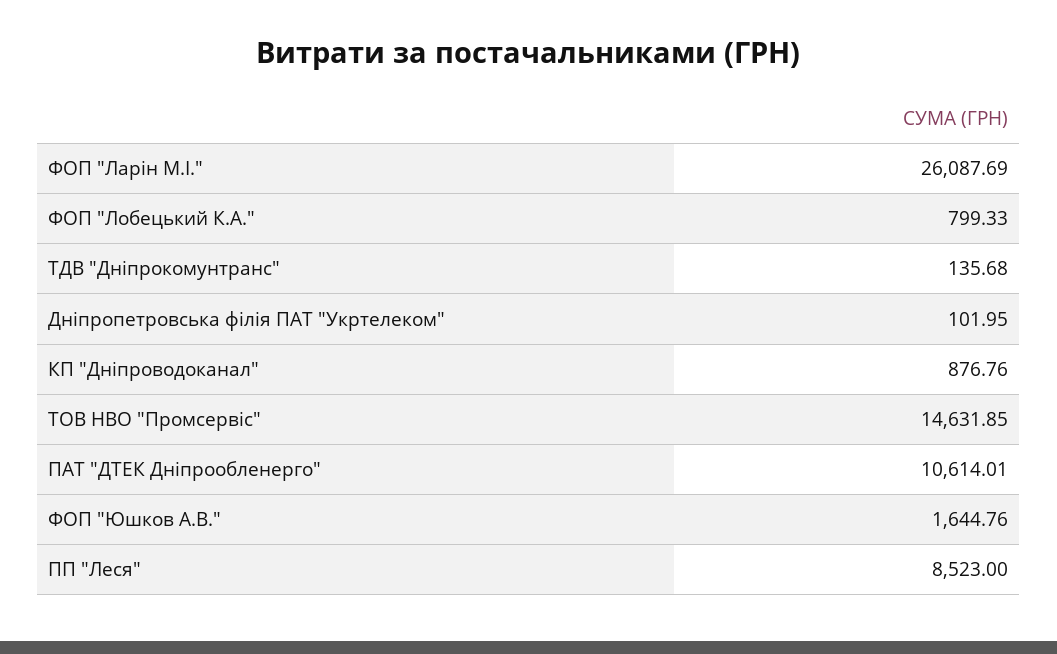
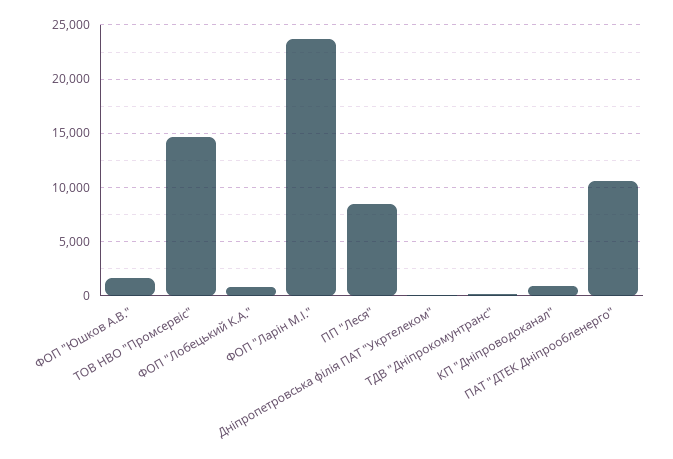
  {
-   "ФОП \"Ларін М.І.\"": 26087.69,
+   "ФОП \"Ларін М.І.\"": 24000,
    "ФОП \"Лобецький К.А.\"": 799.33,
    "ТДВ \"Дніпрокомунтранс\"": 135.68,
    "Дніпропетровська філія ПАТ \"Укртелеком\"": 101.95,
    "КП \"Дніпроводоканал\"": 876.76,
    "ТОВ НВО \"Промсервіс\"": 14631.85,
    "ПАТ \"ДТЕК Дніпрообленерго\"": 10614.01,
    "ФОП \"Юшков А.В.\"": 1644.76,
    "ПП \"Леся\"": 8523
  }

